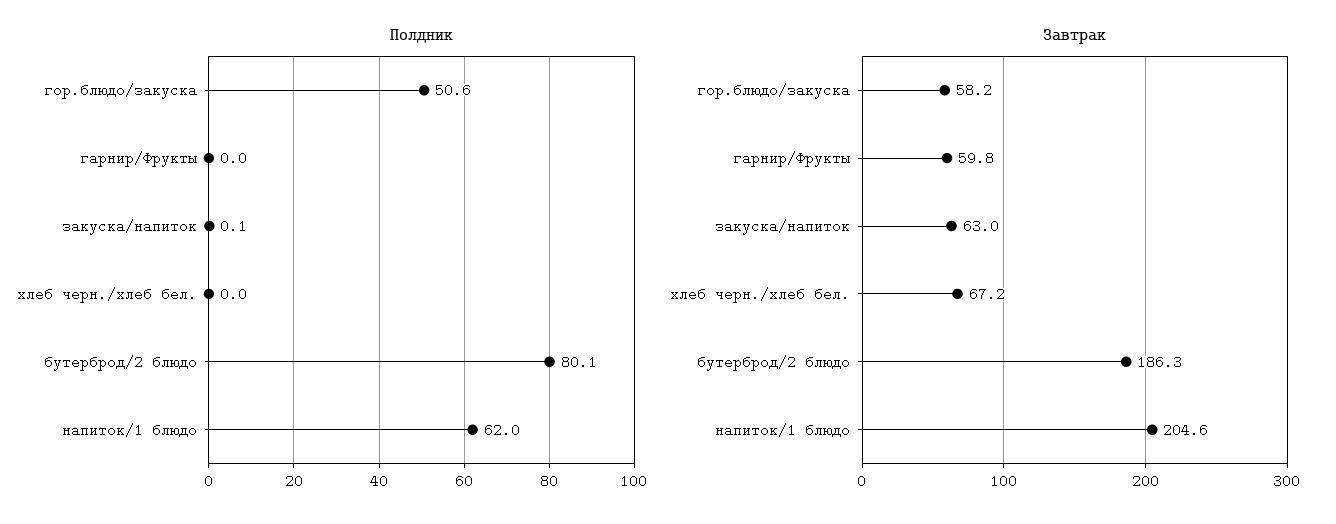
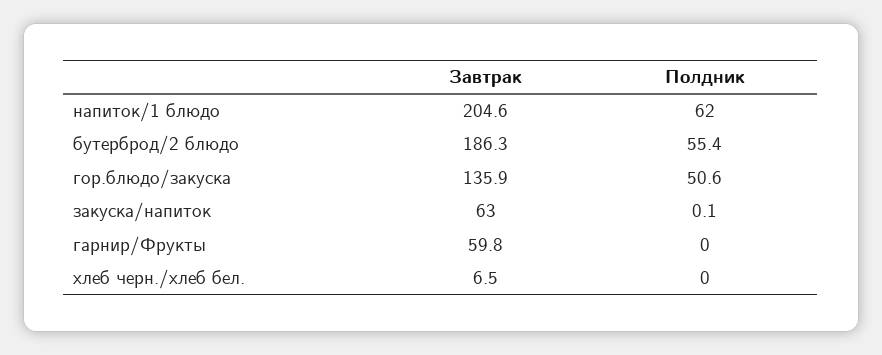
  {
    "Полдник": {
      "гор.блюдо/закуска": 50.6,
      "гарнир/Фрукты": 0,
      "закуска/напиток": 0.1,
      "хлеб черн./хлеб бел.": 0,
-     "бутерброд/2 блюдо": 80.1,
+     "бутерброд/2 блюдо": 55.4,
      "напиток/1 блюдо": 62
    },
    "Завтрак": {
-     "гор.блюдо/закуска": 58.2,
+     "гор.блюдо/закуска": 135.9,
      "гарнир/Фрукты": 59.8,
      "закуска/напиток": 63,
-     "хлеб черн./хлеб бел.": 67.2,
+     "хлеб черн./хлеб бел.": 6.5,
      "бутерброд/2 блюдо": 186.3,
      "напиток/1 блюдо": 204.6
    }
  }

